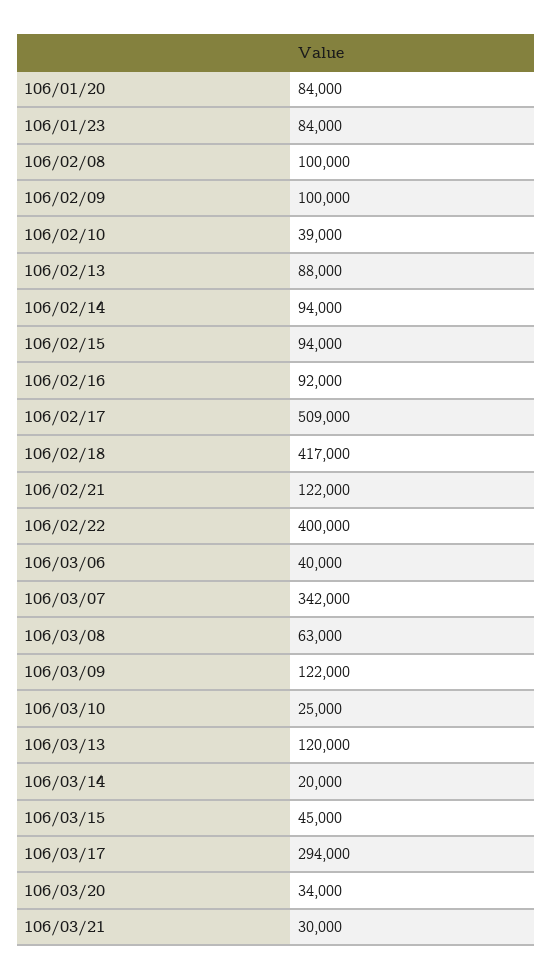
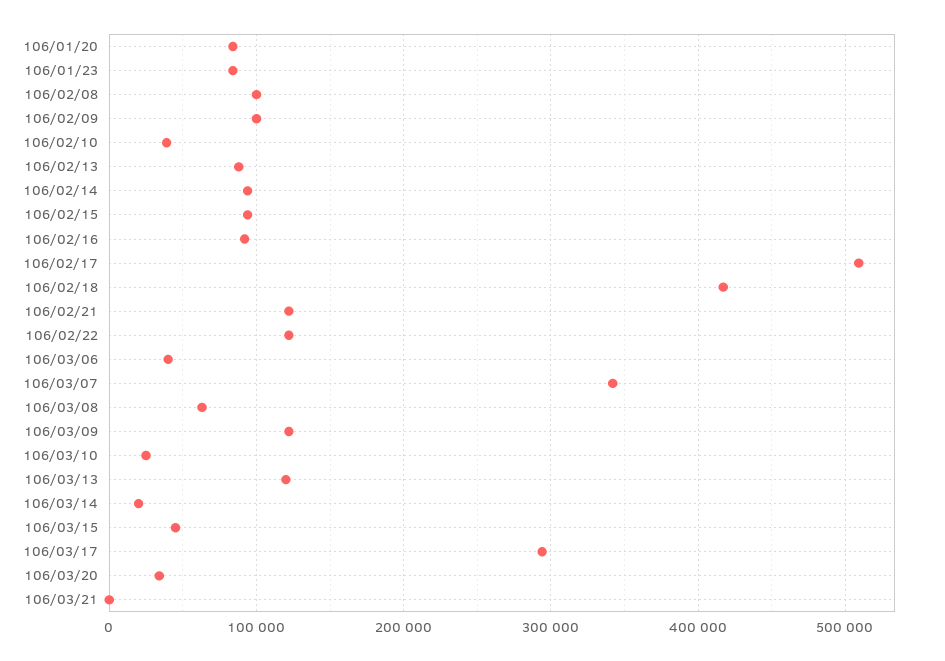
  {
    "106/01/20": 84000,
    "106/01/23": 84000,
    "106/02/08": 100000,
    "106/02/09": 100000,
    "106/02/10": 39000,
    "106/02/13": 88000,
    "106/02/14": 94000,
    "106/02/15": 94000,
    "106/02/16": 92000,
    "106/02/17": 509000,
    "106/02/18": 417000,
    "106/02/21": 122000,
-   "106/02/22": 400000,
+   "106/02/22": 120000,
    "106/03/06": 40000,
    "106/03/07": 342000,
    "106/03/08": 63000,
    "106/03/09": 122000,
    "106/03/10": 25000,
    "106/03/13": 120000,
    "106/03/14": 20000,
    "106/03/15": 45000,
    "106/03/17": 294000,
    "106/03/20": 34000,
-   "106/03/21": 30000
+   "106/03/21": 0
  }

